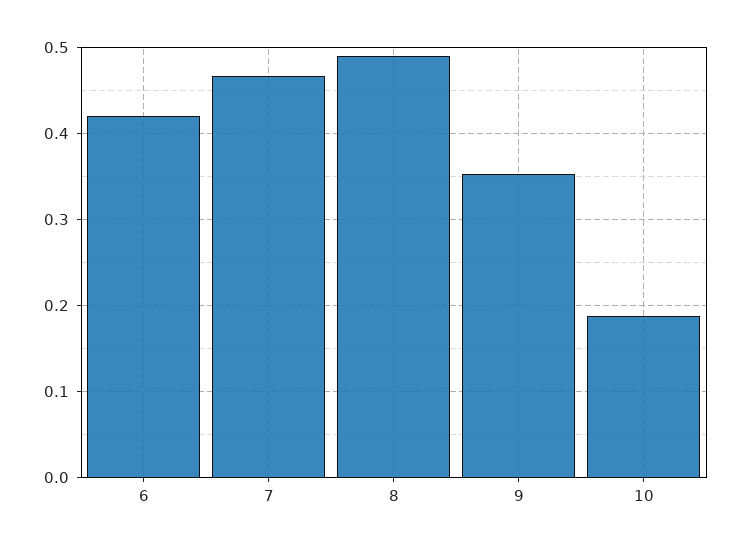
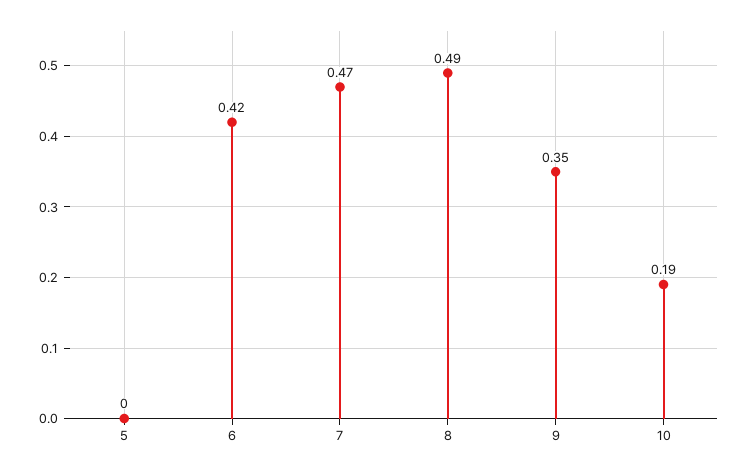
  {
    "6": 0.42,
    "7": 0.47,
    "8": 0.49,
    "9": 0.35,
-   "10": 0.19
+   "10": 0.19,
+   "5": 0
  }

